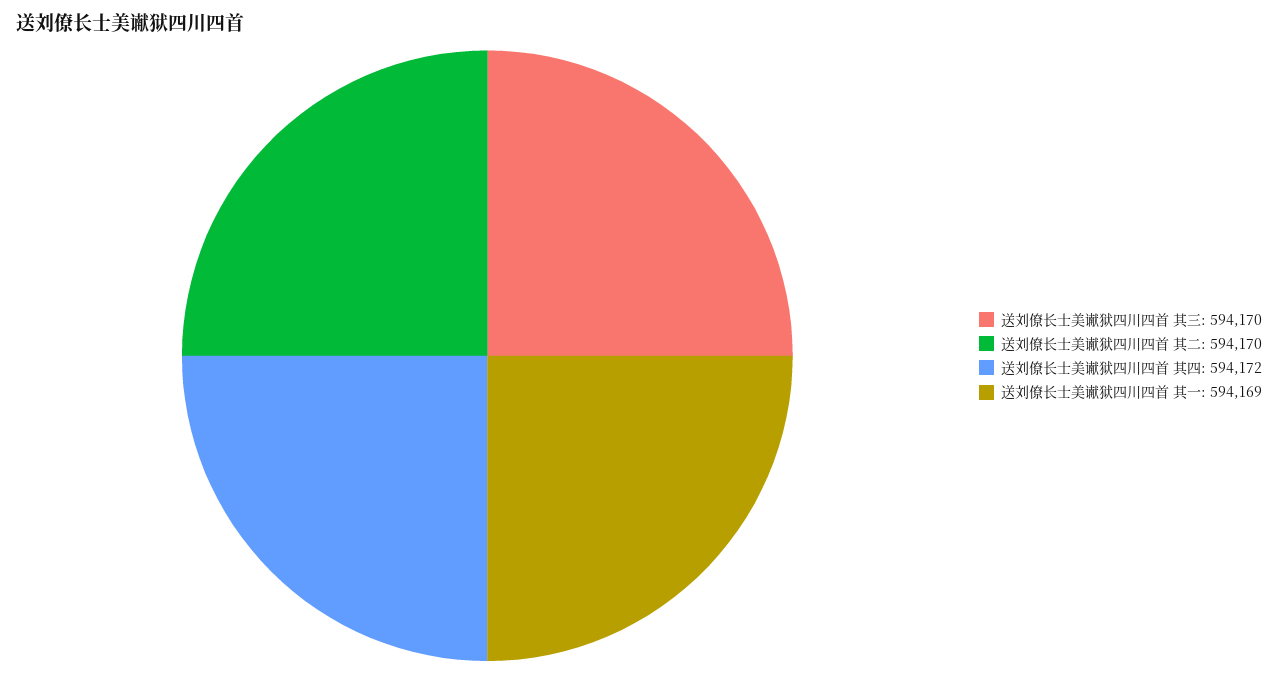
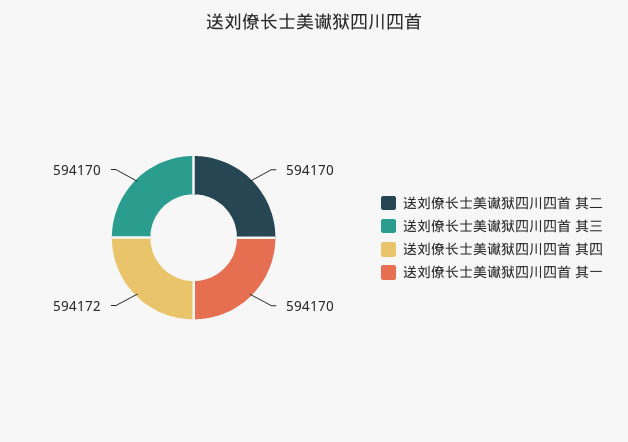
  {
    "送刘僚长士美谳狱四川四首 其三": 594170,
    "送刘僚长士美谳狱四川四首 其二": 594170,
    "送刘僚长士美谳狱四川四首 其四": 594172,
-   "送刘僚长士美谳狱四川四首 其一": 594169
+   "送刘僚长士美谳狱四川四首 其一": 594170
  }

